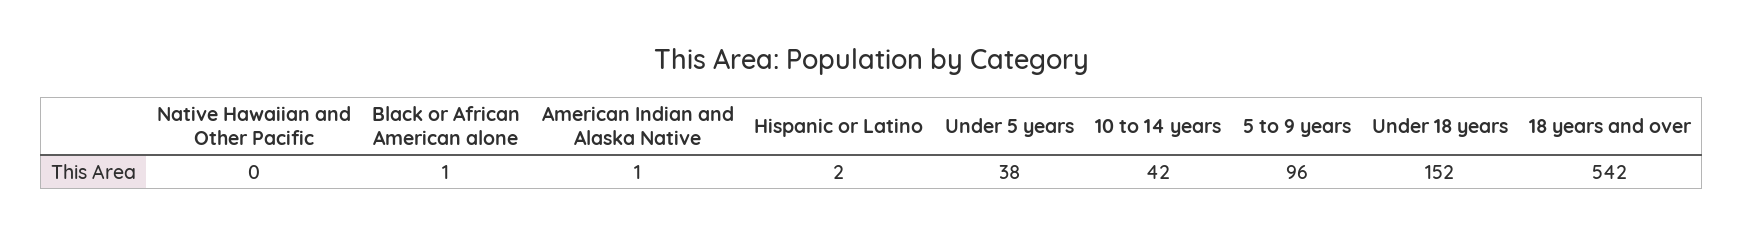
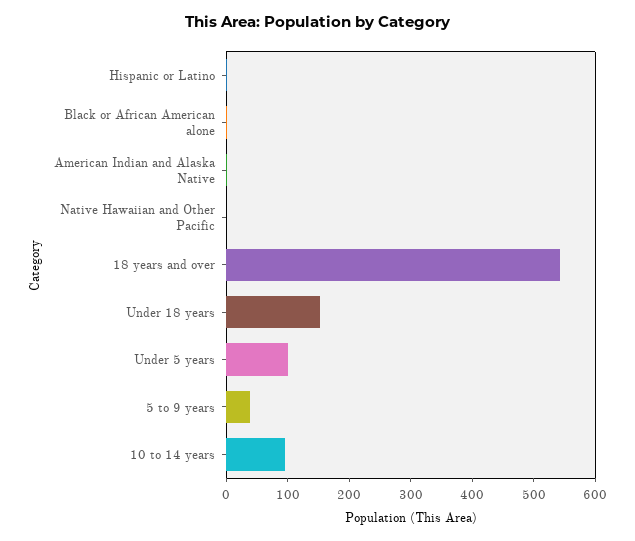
  {
    "Native Hawaiian and Other Pacific": 0,
    "Black or African American alone": 1,
    "American Indian and Alaska Native": 1,
    "Hispanic or Latino": 2,
-   "Under 5 years": 38,
+   "Under 5 years": 100,
-   "10 to 14 years": 42,
+   "10 to 14 years": 100,
-   "5 to 9 years": 96,
+   "5 to 9 years": 40,
    "Under 18 years": 152,
    "18 years and over": 542
  }

